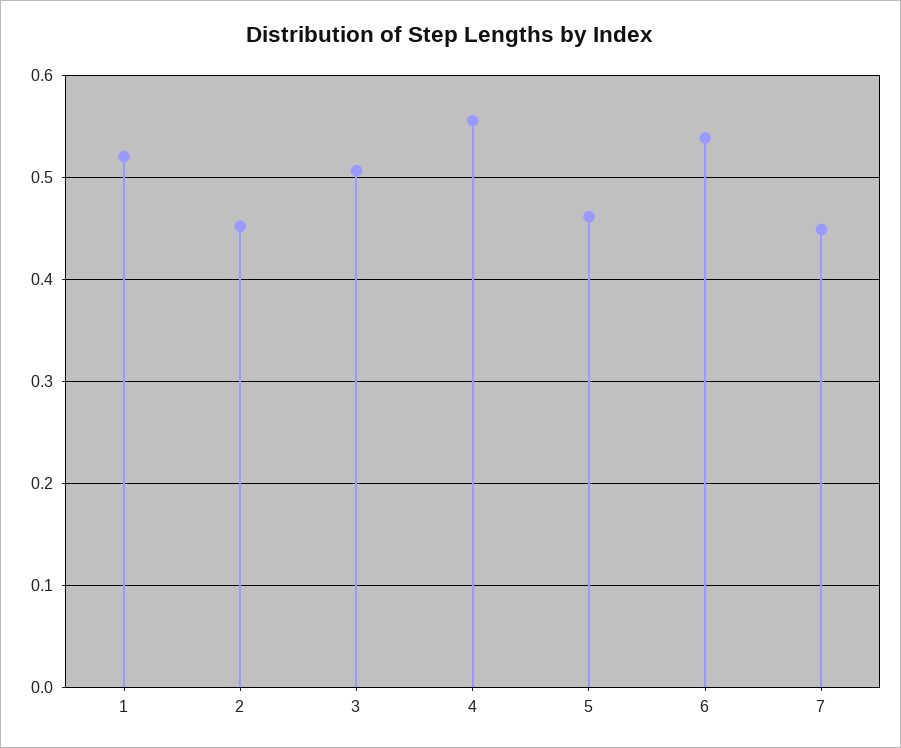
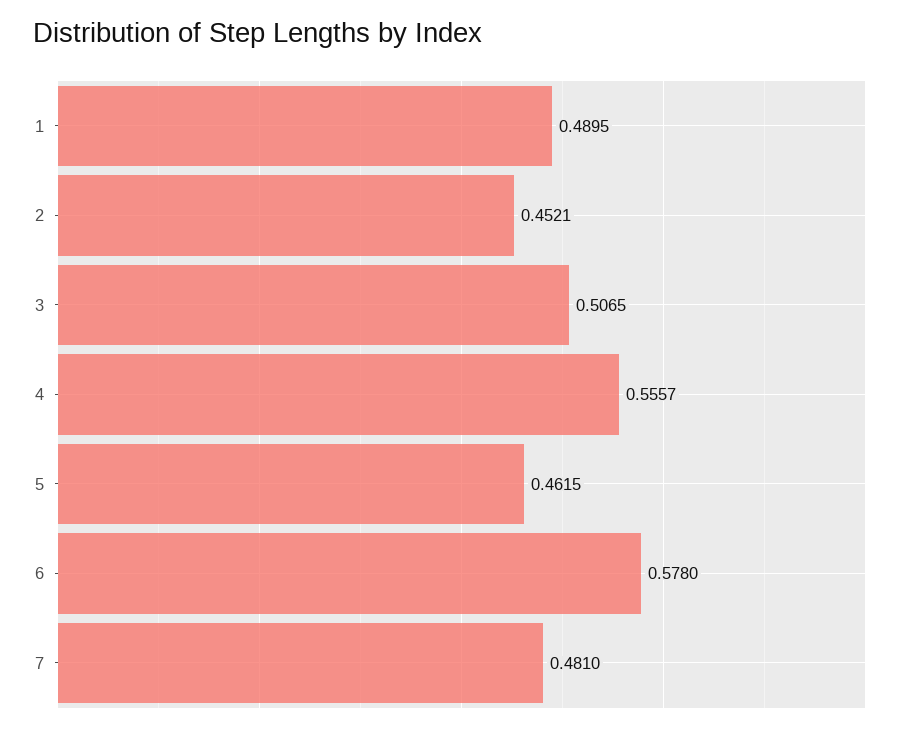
  {
-   "1": 0.52,
+   "1": 0.4895,
    "2": 0.4521,
    "3": 0.5065,
    "4": 0.5557,
    "5": 0.4615,
-   "6": 0.54,
+   "6": 0.578,
-   "7": 0.45
+   "7": 0.481
  }

